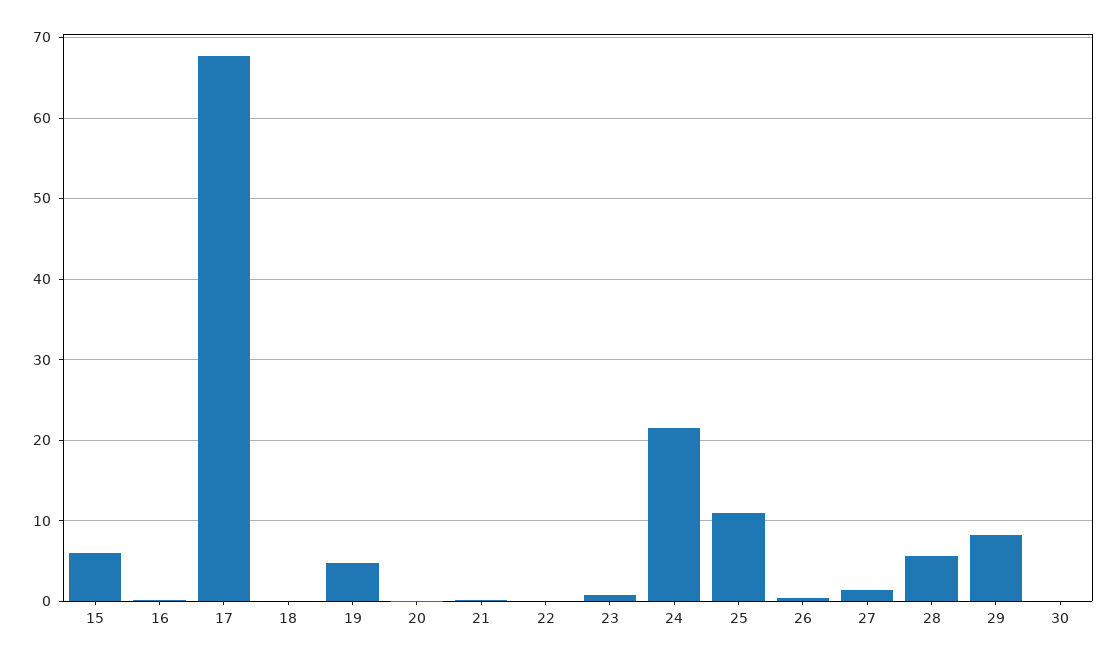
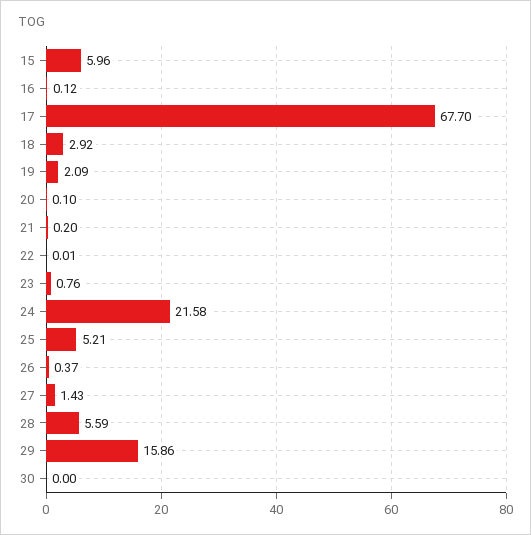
  {
    "15": 5.96,
    "16": 0.12,
    "17": 67.7,
-   "18": 0,
+   "18": 2.92,
-   "19": 5,
+   "19": 2.09,
    "20": 0.1,
    "21": 0.2,
    "22": 0.01,
    "23": 0.76,
    "24": 21.58,
-   "25": 11,
+   "25": 5.21,
    "26": 0.37,
    "27": 1.43,
    "28": 5.59,
-   "29": 8,
+   "29": 15.86,
    "30": 0
  }

